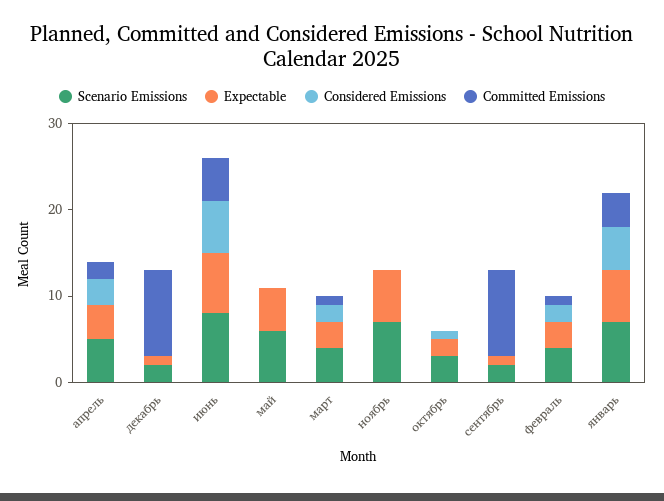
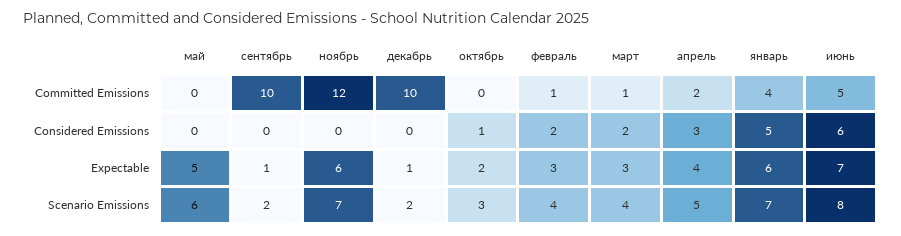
  {
    "Scenario Emissions": {
      "апрель": 5,
      "декабрь": 2,
      "июнь": 8,
      "май": 6,
      "март": 4,
      "ноябрь": 7,
      "октябрь": 3,
      "сентябрь": 2,
      "февраль": 4,
      "январь": 7
    },
    "Expectable": {
      "апрель": 4,
      "декабрь": 1,
      "июнь": 7,
      "май": 5,
      "март": 3,
      "ноябрь": 6,
      "октябрь": 2,
      "сентябрь": 1,
      "февраль": 3,
      "январь": 6
    },
    "Considered Emissions": {
      "апрель": 3,
      "декабрь": 0,
      "июнь": 6,
      "май": 0,
      "март": 2,
      "ноябрь": 0,
      "октябрь": 1,
      "сентябрь": 0,
      "февраль": 2,
      "январь": 5
    },
    "Committed Emissions": {
      "апрель": 2,
      "декабрь": 10,
      "июнь": 5,
      "май": 0,
      "март": 1,
-     "ноябрь": 0,
+     "ноябрь": 12,
      "октябрь": 0,
      "сентябрь": 10,
      "февраль": 1,
      "январь": 4
    }
  }

